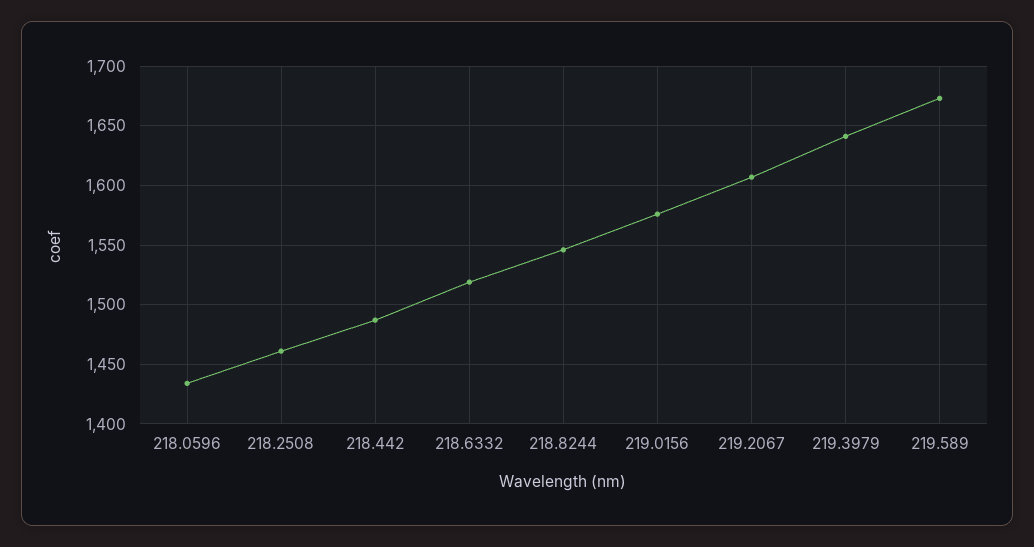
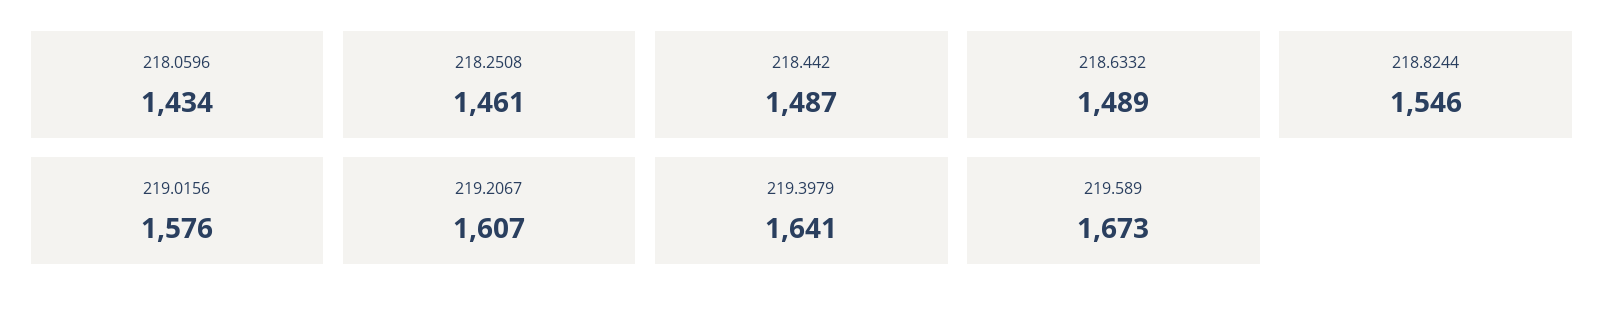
  {
    "218.0596": 1434,
    "218.2508": 1461,
    "218.442": 1487,
-   "218.6332": 1520,
+   "218.6332": 1489,
    "218.8244": 1546,
    "219.0156": 1576,
    "219.2067": 1607,
    "219.3979": 1641,
    "219.589": 1673
  }

